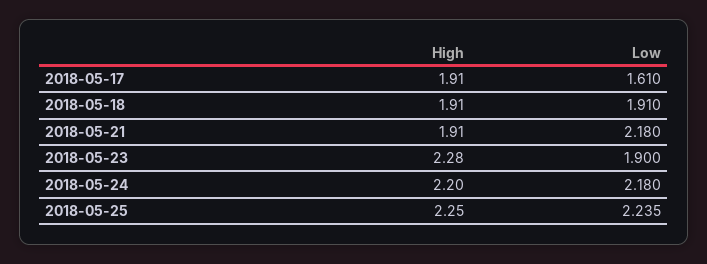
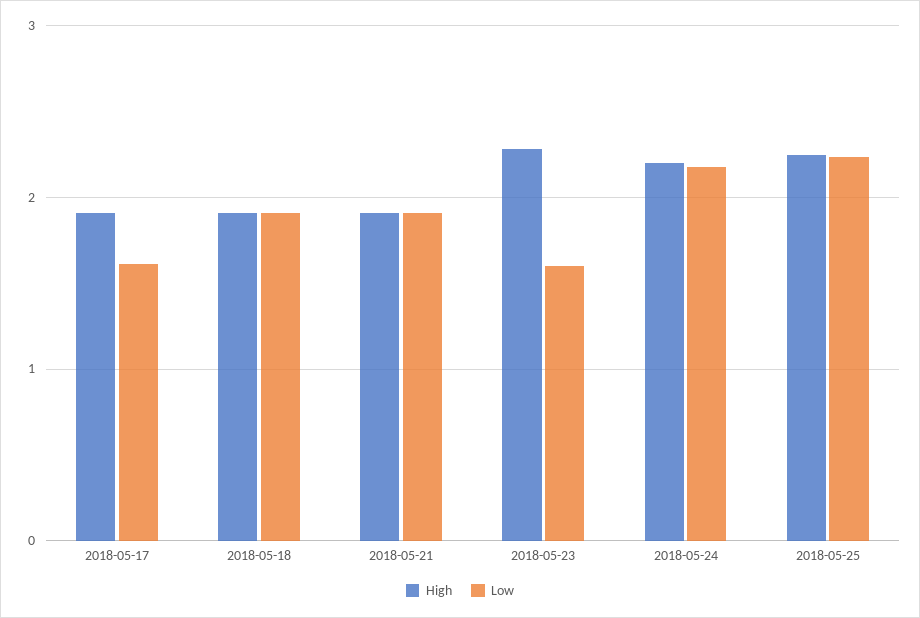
  {
    "High": {
      "2018-05-17": 1.91,
      "2018-05-18": 1.91,
      "2018-05-21": 1.91,
      "2018-05-23": 2.28,
      "2018-05-24": 2.2,
      "2018-05-25": 2.25
    },
    "Low": {
      "2018-05-17": 1.61,
      "2018-05-18": 1.91,
-     "2018-05-21": 2.18,
+     "2018-05-21": 1.9,
-     "2018-05-23": 1.9,
+     "2018-05-23": 1.6,
      "2018-05-24": 2.18,
      "2018-05-25": 2.235
    }
  }

